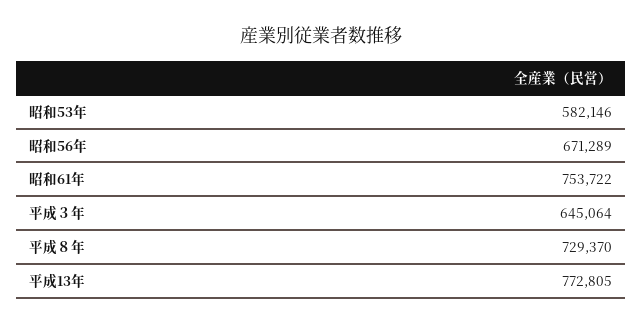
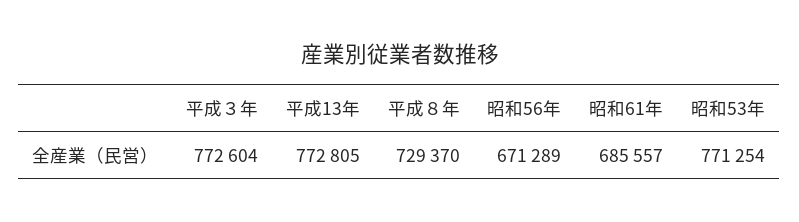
  {
-   "昭和53年": 582146,
+   "昭和53年": 771254,
    "昭和56年": 671289,
-   "昭和61年": 753722,
+   "昭和61年": 685557,
-   "平成３年": 645064,
+   "平成３年": 772604,
    "平成８年": 729370,
    "平成13年": 772805
  }

